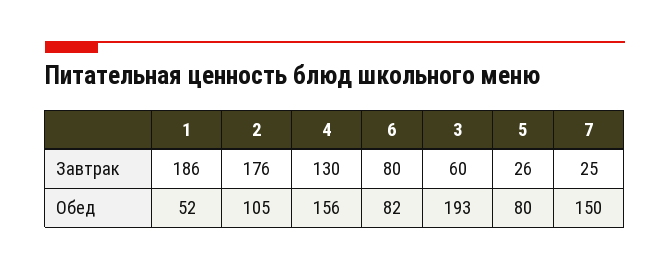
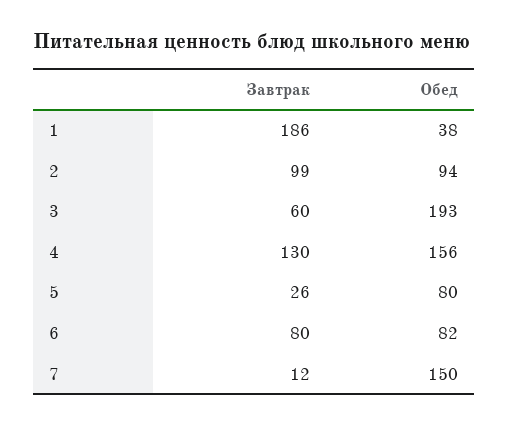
  {
    "1": {
      "Завтрак": 186,
-     "Обед": 52
+     "Обед": 38
    },
    "2": {
-     "Завтрак": 176,
+     "Завтрак": 99,
-     "Обед": 105
+     "Обед": 94
    },
    "4": {
      "Завтрак": 130,
      "Обед": 156
    },
    "6": {
      "Завтрак": 80,
      "Обед": 82
    },
    "3": {
      "Завтрак": 60,
      "Обед": 193
    },
    "5": {
      "Завтрак": 26,
      "Обед": 80
    },
    "7": {
-     "Завтрак": 25,
+     "Завтрак": 12,
      "Обед": 150
    }
  }

